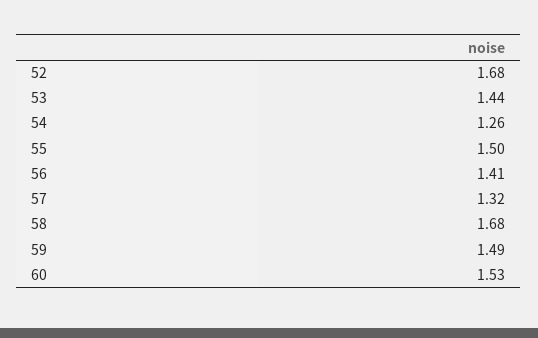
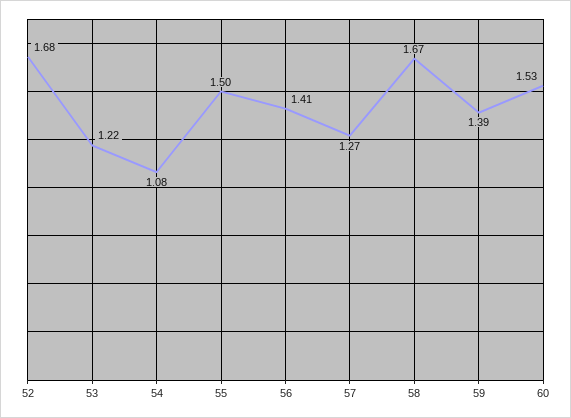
  {
    "52": 1.68,
-   "53": 1.44,
+   "53": 1.22,
-   "54": 1.26,
+   "54": 1.08,
    "55": 1.5,
    "56": 1.41,
-   "57": 1.32,
+   "57": 1.27,
-   "58": 1.68,
+   "58": 1.67,
-   "59": 1.49,
+   "59": 1.39,
    "60": 1.53
  }

